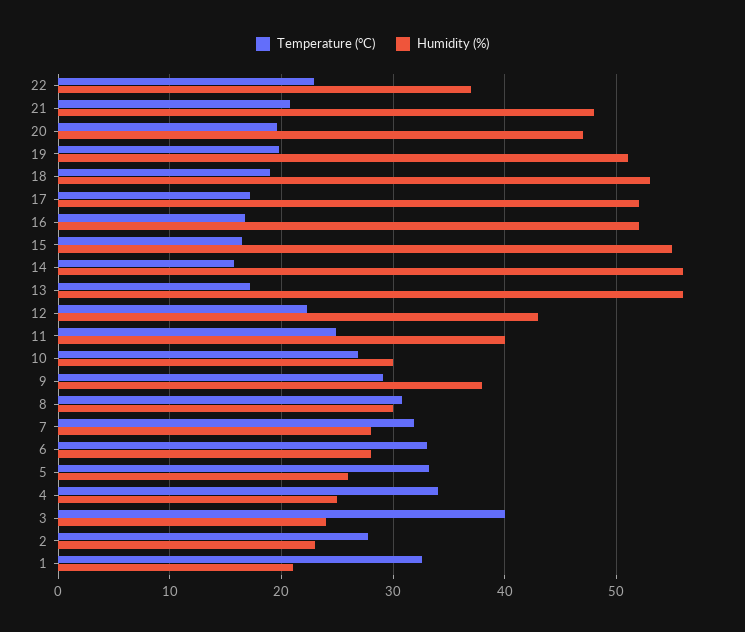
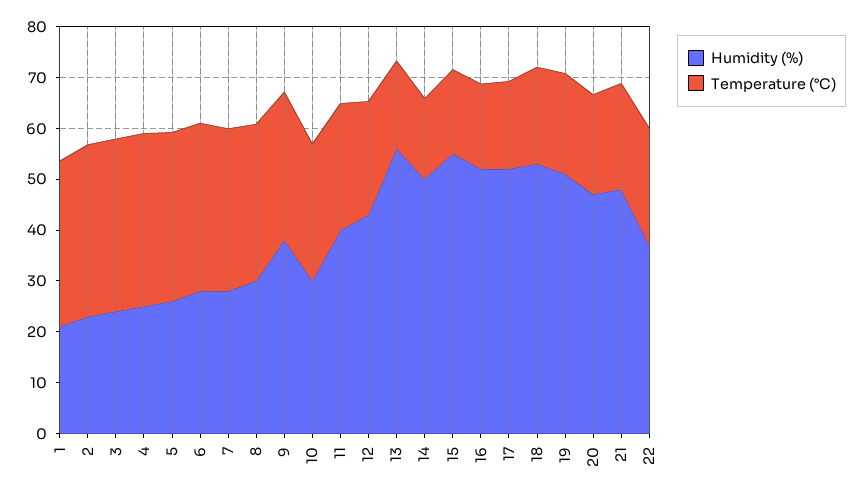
  {
    "Temperature (°C)": {
      "22": 23,
      "21": 21,
      "20": 20,
      "19": 20,
      "18": 19,
      "17": 17,
      "16": 17,
      "15": 17,
      "14": 16,
      "13": 17,
      "12": 22,
      "11": 25,
      "10": 27,
      "9": 29,
      "8": 31,
      "7": 32,
      "6": 33,
      "5": 33,
      "4": 34,
-     "3": 40,
+     "3": 34,
-     "2": 28,
+     "2": 34,
      "1": 33
    },
    "Humidity (%)": {
      "22": 37,
      "21": 48,
      "20": 47,
      "19": 51,
      "18": 53,
      "17": 52,
      "16": 52,
      "15": 55,
-     "14": 56,
+     "14": 50,
      "13": 56,
      "12": 43,
      "11": 40,
      "10": 30,
      "9": 38,
      "8": 30,
      "7": 28,
      "6": 28,
      "5": 26,
      "4": 25,
      "3": 24,
      "2": 23,
      "1": 21
    }
  }

